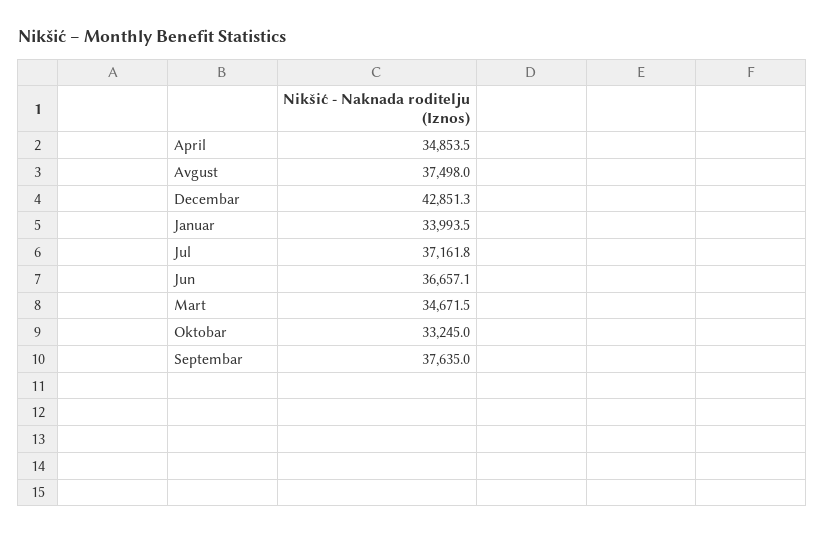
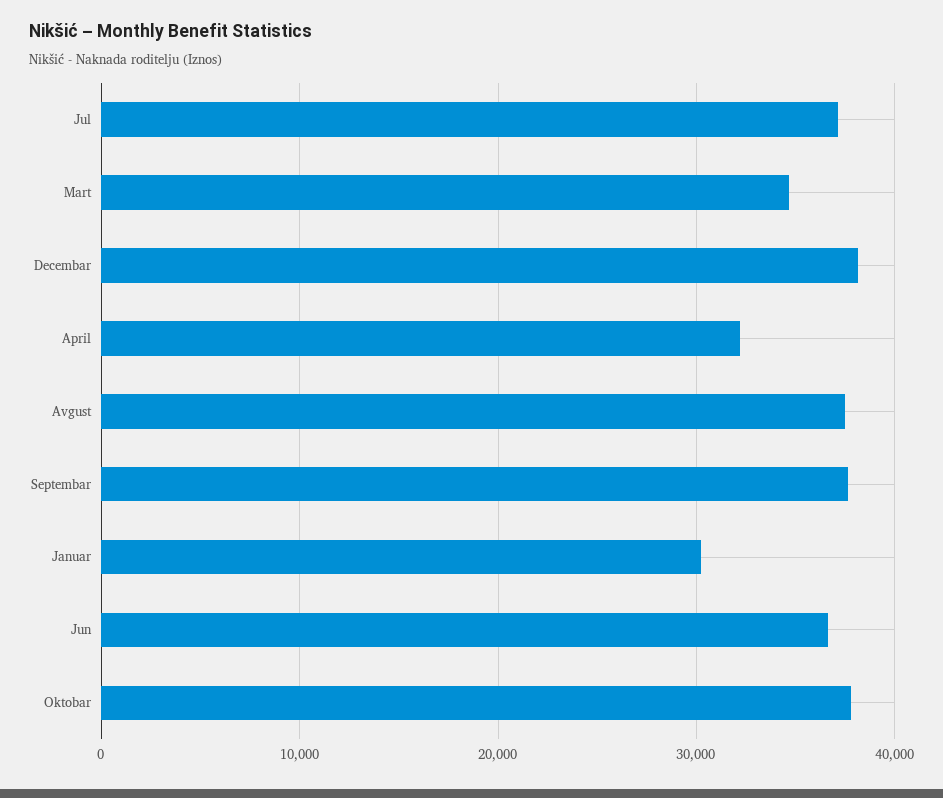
  {
-   "April": 34853.5,
+   "April": 32000,
    "Avgust": 37498,
-   "Decembar": 42851.3,
+   "Decembar": 38000,
-   "Januar": 33993.5,
+   "Januar": 30000,
    "Jul": 37161.8,
    "Jun": 36657.1,
    "Mart": 34671.5,
-   "Oktobar": 33245,
+   "Oktobar": 38000,
    "Septembar": 37635
  }

